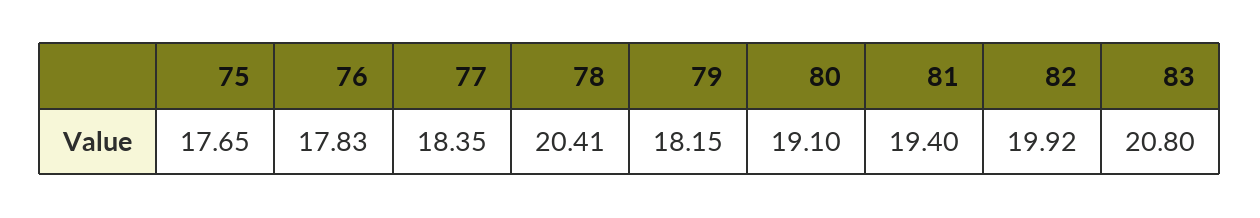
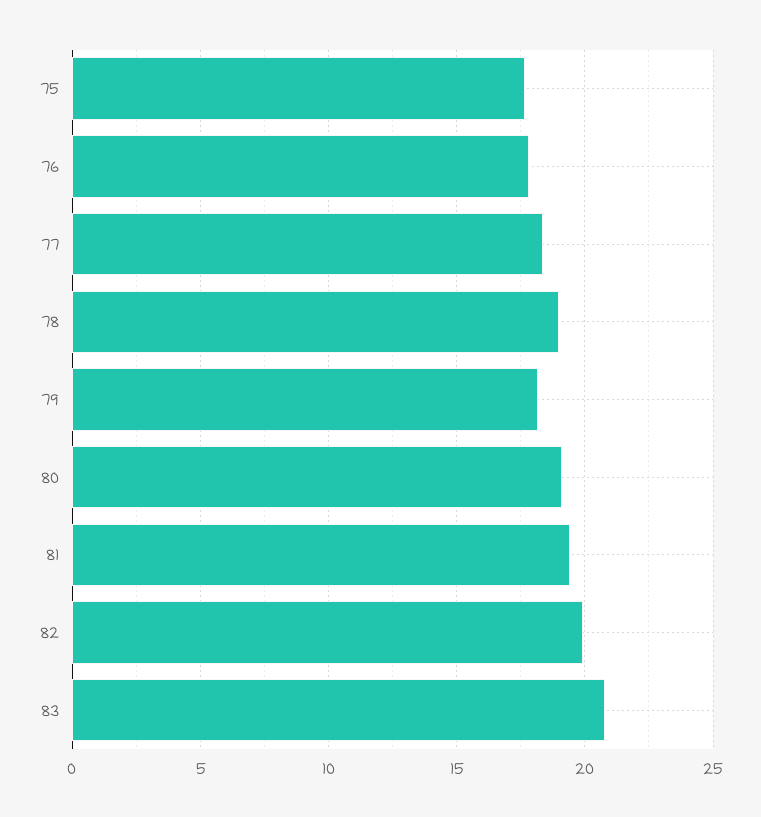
  {
    "75": 17.65,
    "76": 17.83,
    "77": 18.35,
-   "78": 20.41,
+   "78": 19,
    "79": 18.15,
    "80": 19.1,
    "81": 19.4,
    "82": 19.92,
    "83": 20.8
  }

